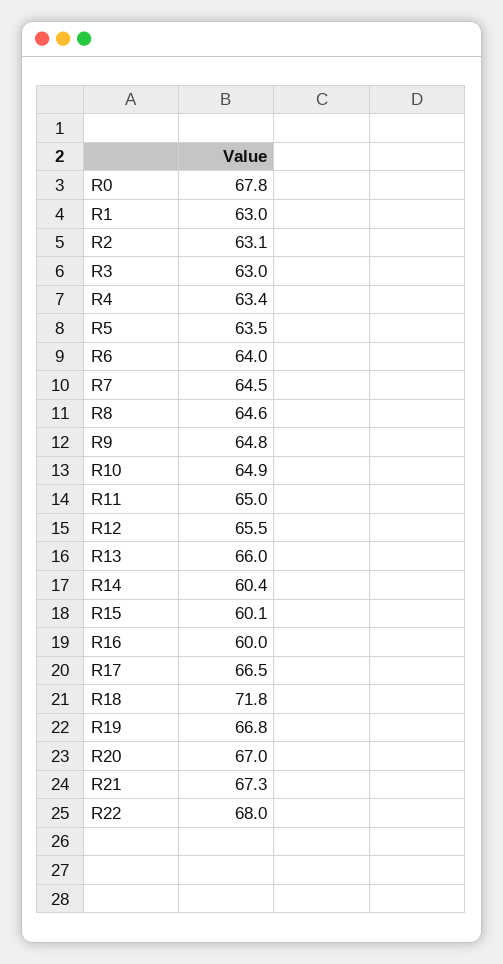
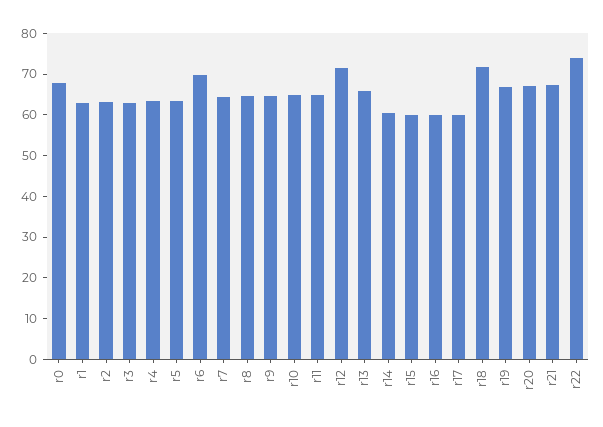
  {
    "R0": 67.8,
    "R1": 63,
    "R2": 63.1,
    "R3": 63,
    "R4": 63.4,
    "R5": 63.5,
-   "R6": 64,
+   "R6": 70,
    "R7": 64.5,
    "R8": 64.6,
    "R9": 64.8,
    "R10": 64.9,
    "R11": 65,
-   "R12": 65.5,
+   "R12": 72,
    "R13": 66,
    "R14": 60.4,
    "R15": 60.1,
    "R16": 60,
-   "R17": 66.5,
+   "R17": 60,
    "R18": 71.8,
    "R19": 66.8,
    "R20": 67,
    "R21": 67.3,
-   "R22": 68
+   "R22": 74
  }

